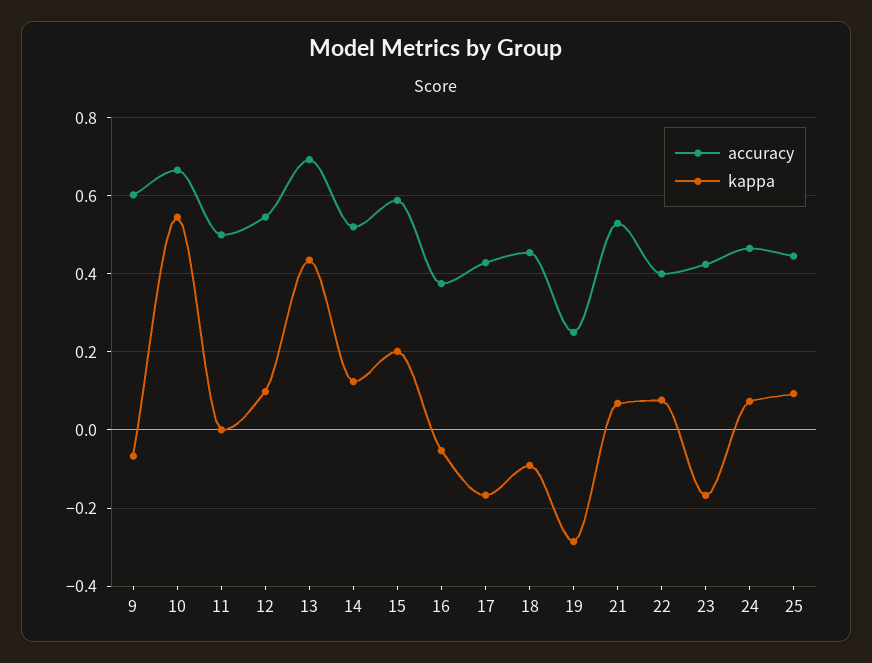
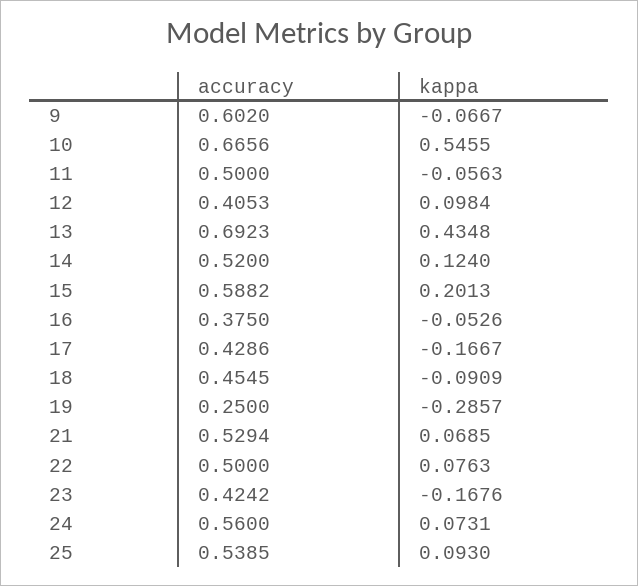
  {
    "accuracy": {
      "9": 0.602,
      "10": 0.6656,
      "11": 0.5,
-     "12": 0.54,
+     "12": 0.4053,
      "13": 0.6923,
      "14": 0.52,
      "15": 0.5882,
      "16": 0.375,
      "17": 0.4286,
      "18": 0.4545,
      "19": 0.25,
      "21": 0.5294,
-     "22": 0.4,
+     "22": 0.5,
      "23": 0.4242,
-     "24": 0.46,
+     "24": 0.56,
-     "25": 0.44
+     "25": 0.5385
    },
    "kappa": {
      "9": -0.0667,
      "10": 0.5455,
-     "11": 0,
+     "11": -0.0563,
      "12": 0.0984,
      "13": 0.4348,
      "14": 0.124,
      "15": 0.2013,
      "16": -0.0526,
      "17": -0.1667,
      "18": -0.0909,
      "19": -0.2857,
      "21": 0.0685,
      "22": 0.0763,
      "23": -0.1676,
      "24": 0.0731,
      "25": 0.093
    }
  }

